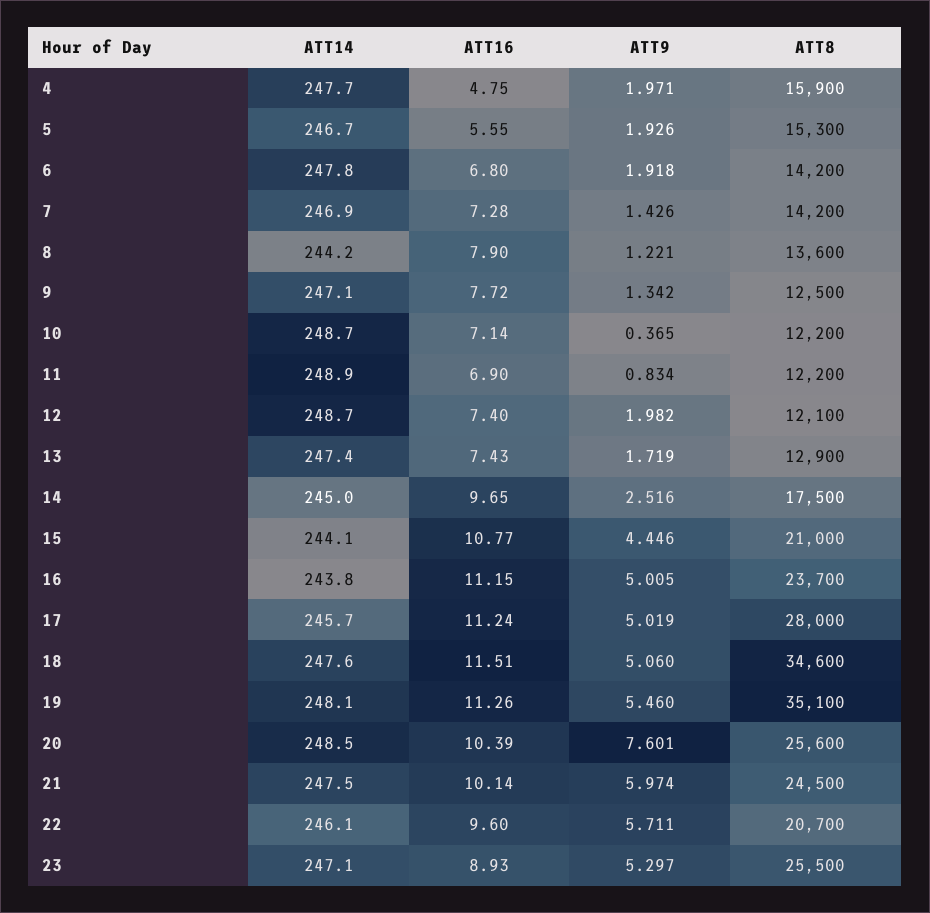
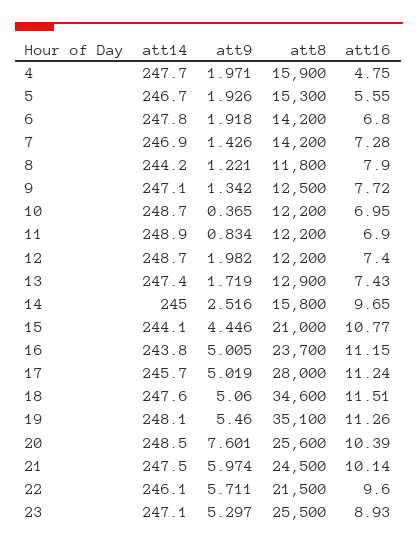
  {
    "ATT14": {
      "4": 247.7,
      "5": 246.7,
      "6": 247.8,
      "7": 246.9,
      "8": 244.2,
      "9": 247.1,
      "10": 248.7,
      "11": 248.9,
      "12": 248.7,
      "13": 247.4,
      "14": 245,
      "15": 244.1,
      "16": 243.8,
      "17": 245.7,
      "18": 247.6,
      "19": 248.1,
      "20": 248.5,
      "21": 247.5,
      "22": 246.1,
      "23": 247.1
    },
    "ATT16": {
      "4": 4.75,
      "5": 5.55,
      "6": 6.8,
      "7": 7.28,
      "8": 7.9,
      "9": 7.72,
-     "10": 7.14,
+     "10": 6.95,
      "11": 6.9,
      "12": 7.4,
      "13": 7.43,
      "14": 9.65,
      "15": 10.77,
      "16": 11.15,
      "17": 11.24,
      "18": 11.51,
      "19": 11.26,
      "20": 10.39,
      "21": 10.14,
      "22": 9.6,
      "23": 8.93
    },
    "ATT9": {
      "4": 1.971,
      "5": 1.926,
      "6": 1.918,
      "7": 1.426,
      "8": 1.221,
      "9": 1.342,
      "10": 0.365,
      "11": 0.834,
      "12": 1.982,
      "13": 1.719,
      "14": 2.516,
      "15": 4.446,
      "16": 5.005,
      "17": 5.019,
      "18": 5.06,
      "19": 5.46,
      "20": 7.601,
      "21": 5.974,
      "22": 5.711,
      "23": 5.297
    },
    "ATT8": {
      "4": 15900,
      "5": 15300,
      "6": 14200,
      "7": 14200,
-     "8": 13600,
+     "8": 11800,
      "9": 12500,
      "10": 12200,
      "11": 12200,
-     "12": 12100,
+     "12": 12200,
      "13": 12900,
-     "14": 17500,
+     "14": 15800,
      "15": 21000,
      "16": 23700,
      "17": 28000,
      "18": 34600,
      "19": 35100,
      "20": 25600,
      "21": 24500,
-     "22": 20700,
+     "22": 21500,
      "23": 25500
    }
  }

